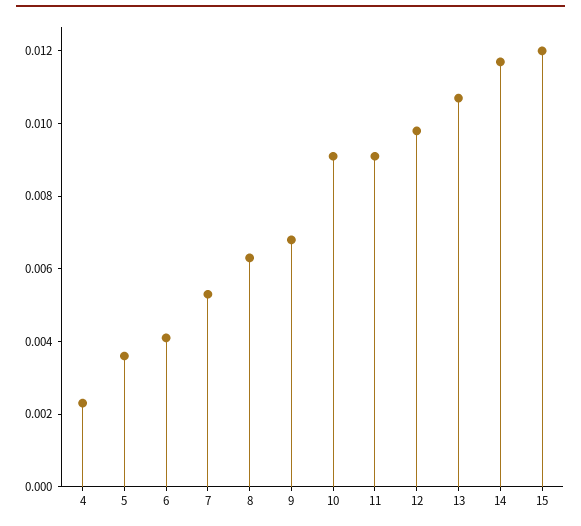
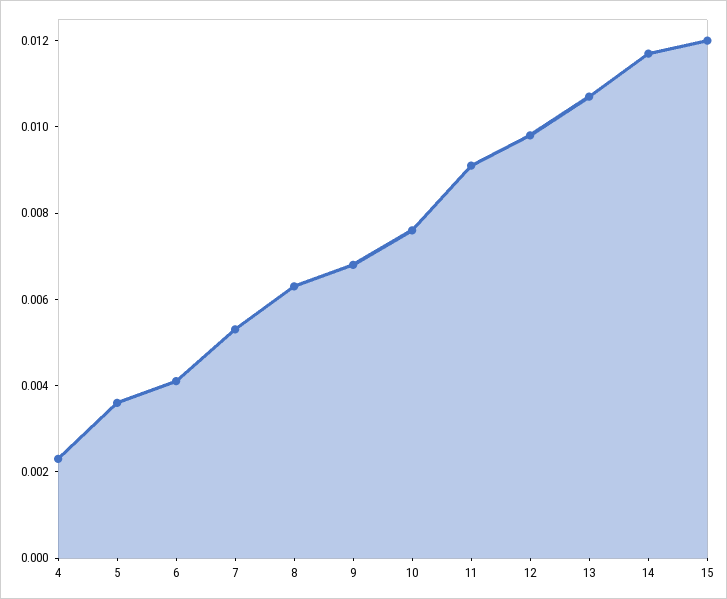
  {
    "4": 0.0025,
    "5": 0.0035,
    "6": 0.004,
    "7": 0.0055,
    "8": 0.0065,
    "9": 0.007,
-   "10": 0.009,
+   "10": 0.0075,
    "11": 0.009,
    "12": 0.01,
    "13": 0.0105,
    "14": 0.0115,
    "15": 0.012
  }

